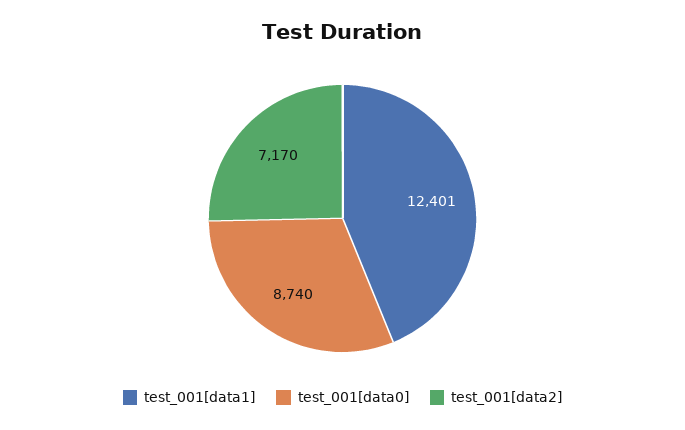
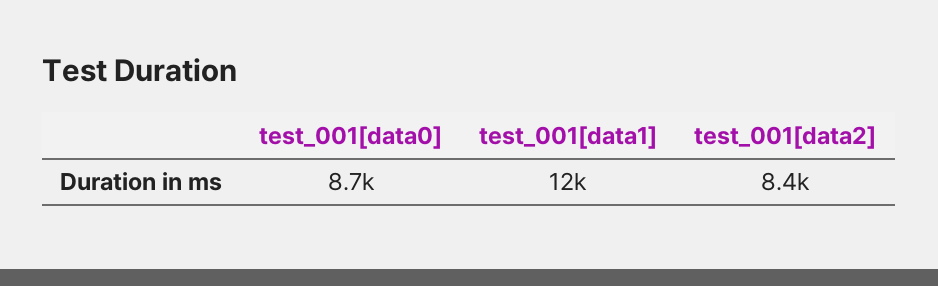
  {
    "test_001[data1]": 12401,
    "test_001[data0]": 8740,
-   "test_001[data2]": 7170
+   "test_001[data2]": 8400
  }

